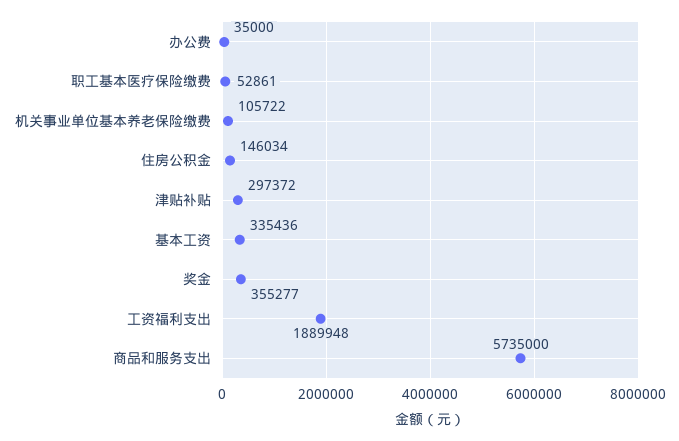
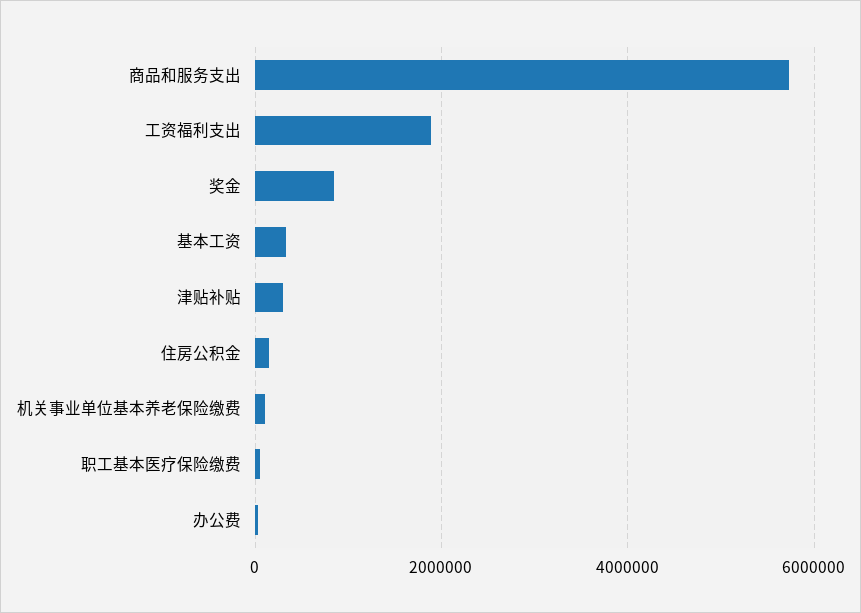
  {
    "办公费": 35000,
    "职工基本医疗保险缴费": 52861,
    "机关事业单位基本养老保险缴费": 105722,
    "住房公积金": 146034,
    "津贴补贴": 297372,
    "基本工资": 335436,
-   "奖金": 355277,
+   "奖金": 800000,
    "工资福利支出": 1889948,
    "商品和服务支出": 5735000
  }

